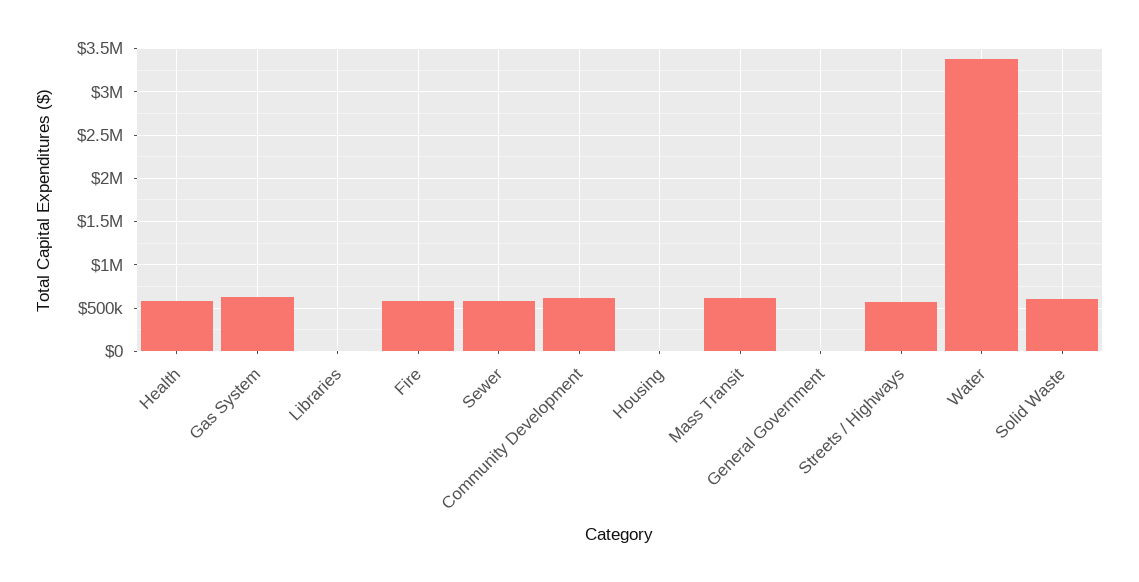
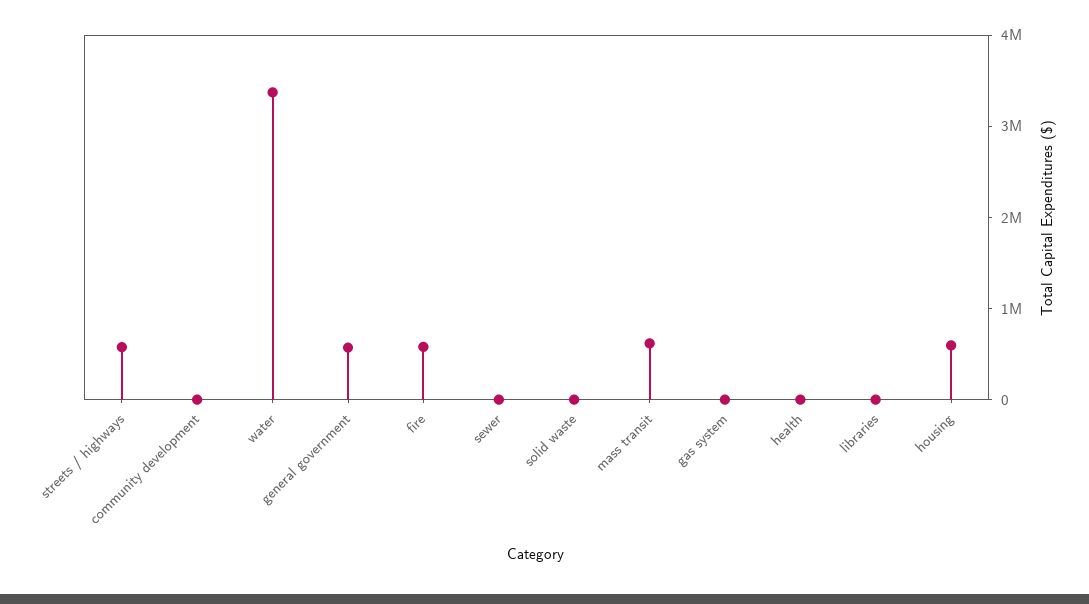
  {
-   "Health": 600000,
+   "Health": 0,
-   "Gas System": 600000,
+   "Gas System": 0,
    "Libraries": 0,
    "Fire": 600000,
-   "Sewer": 600000,
+   "Sewer": 0,
-   "Community Development": 600000,
+   "Community Development": 0,
-   "Housing": 0,
+   "Housing": 600000,
    "Mass Transit": 600000,
-   "General Government": 0,
+   "General Government": 600000,
    "Streets / Highways": 600000,
    "Water": 3400000,
-   "Solid Waste": 600000
+   "Solid Waste": 0
  }

